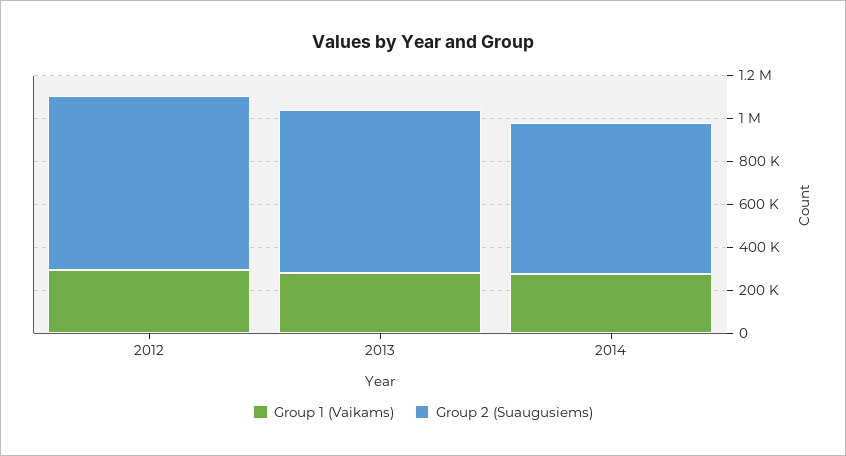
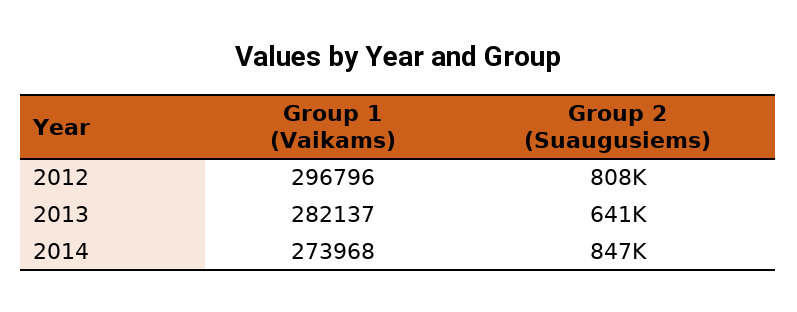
  {
    "Group 1 (Vaikams)": {
      "2012": 296796,
      "2013": 282137,
      "2014": 273968
    },
    "Group 2 (Suaugusiems)": {
      "2012": 808000,
-     "2013": 750000,
+     "2013": 641000,
-     "2014": 700000
+     "2014": 847000
    }
  }

